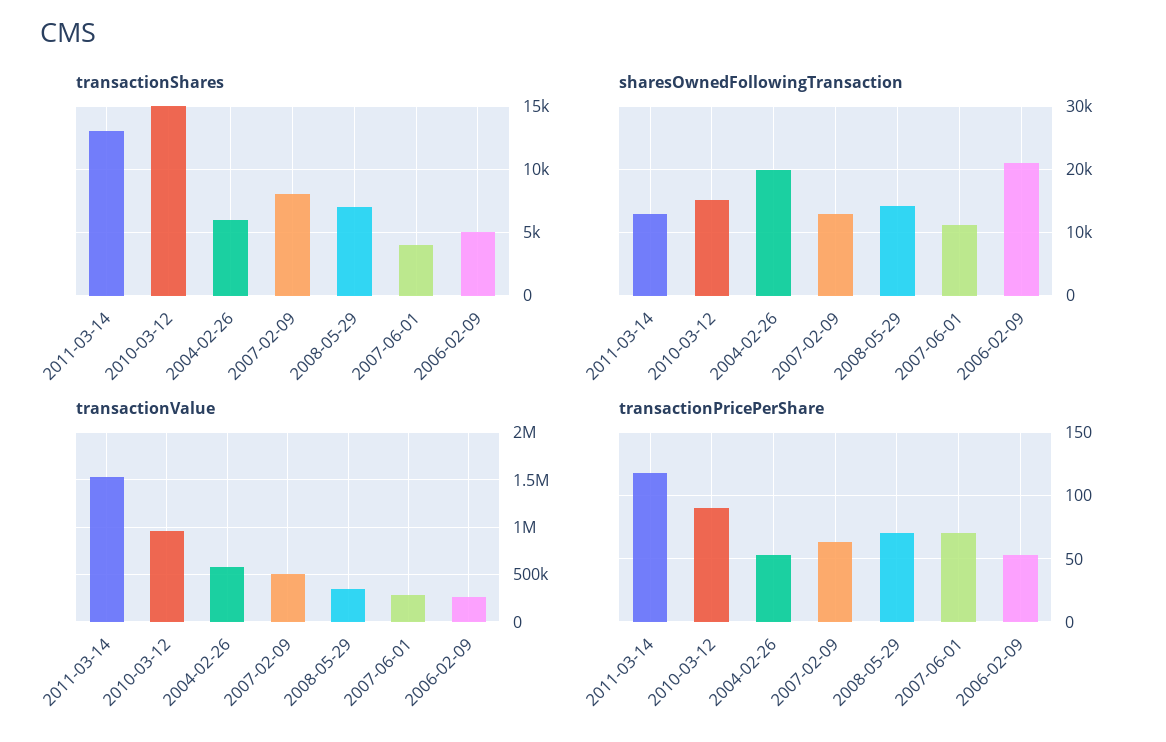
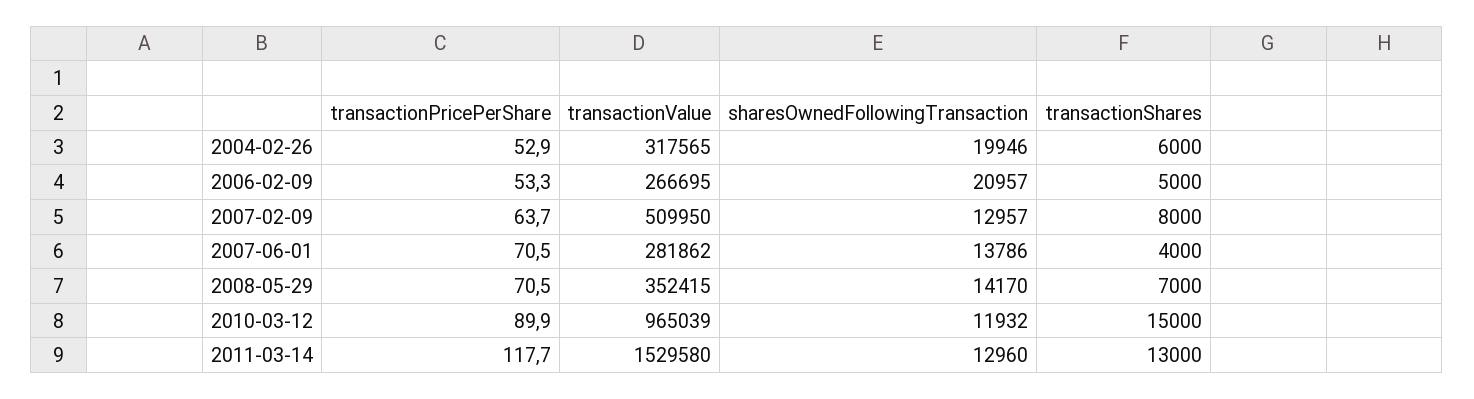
  {
    "transactionShares": {
      "2011-03-14": 13000,
      "2010-03-12": 15000,
      "2004-02-26": 6000,
      "2007-02-09": 8000,
      "2008-05-29": 7000,
      "2007-06-01": 4000,
      "2006-02-09": 5000
    },
    "sharesOwnedFollowingTransaction": {
      "2011-03-14": 12960,
-     "2010-03-12": 15000,
+     "2010-03-12": 11932,
      "2004-02-26": 19946,
      "2007-02-09": 12957,
      "2008-05-29": 14170,
-     "2007-06-01": 11000,
+     "2007-06-01": 13786,
      "2006-02-09": 20957
    },
    "transactionValue": {
      "2011-03-14": 1529580,
      "2010-03-12": 965039,
-     "2004-02-26": 600000,
+     "2004-02-26": 317565,
      "2007-02-09": 509950,
      "2008-05-29": 352415,
      "2007-06-01": 281862,
      "2006-02-09": 266695
    },
    "transactionPricePerShare": {
      "2011-03-14": 117.7,
      "2010-03-12": 89.9,
      "2004-02-26": 52.9,
      "2007-02-09": 63.7,
      "2008-05-29": 70.5,
      "2007-06-01": 70.5,
      "2006-02-09": 53.3
    }
  }

